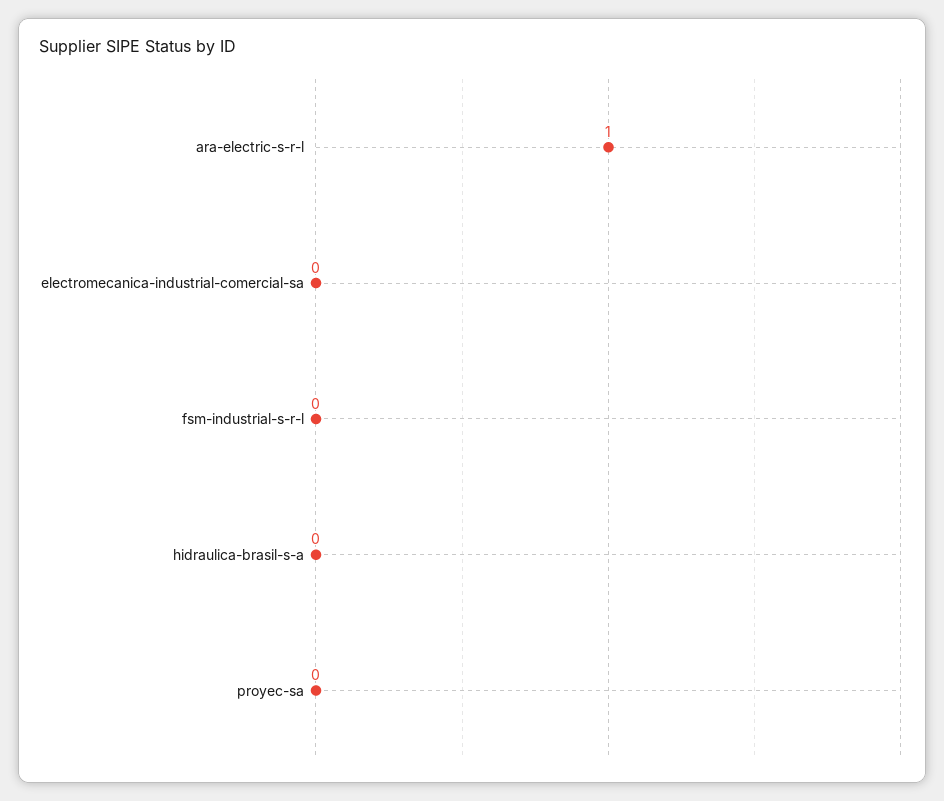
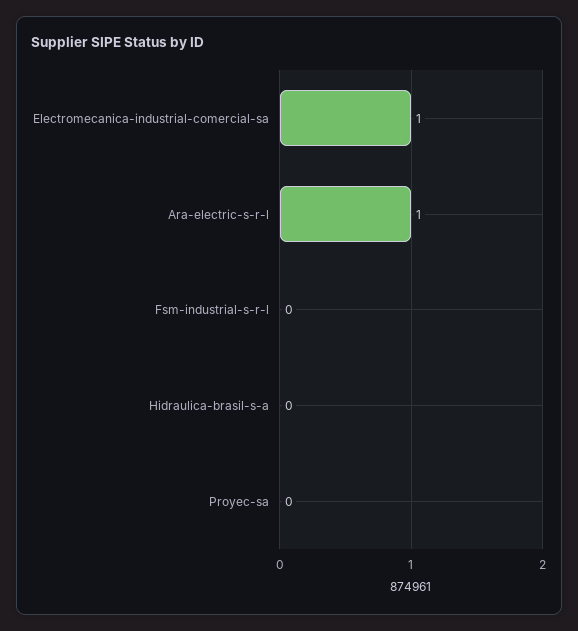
  {
    "ara-electric-s-r-l": 1,
-   "electromecanica-industrial-comercial-sa": 0,
+   "electromecanica-industrial-comercial-sa": 1,
    "fsm-industrial-s-r-l": 0,
    "hidraulica-brasil-s-a": 0,
    "proyec-sa": 0
  }

